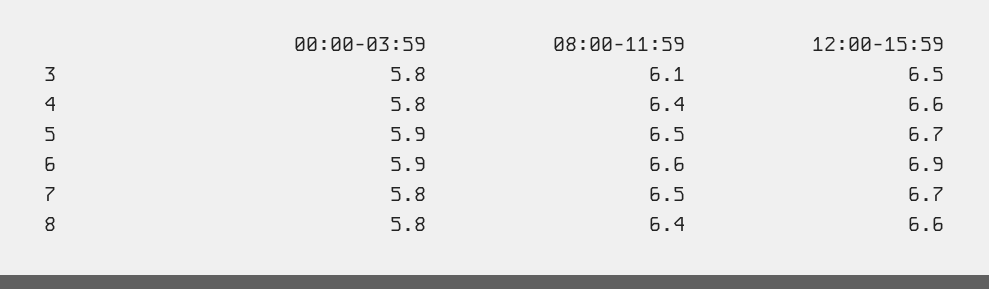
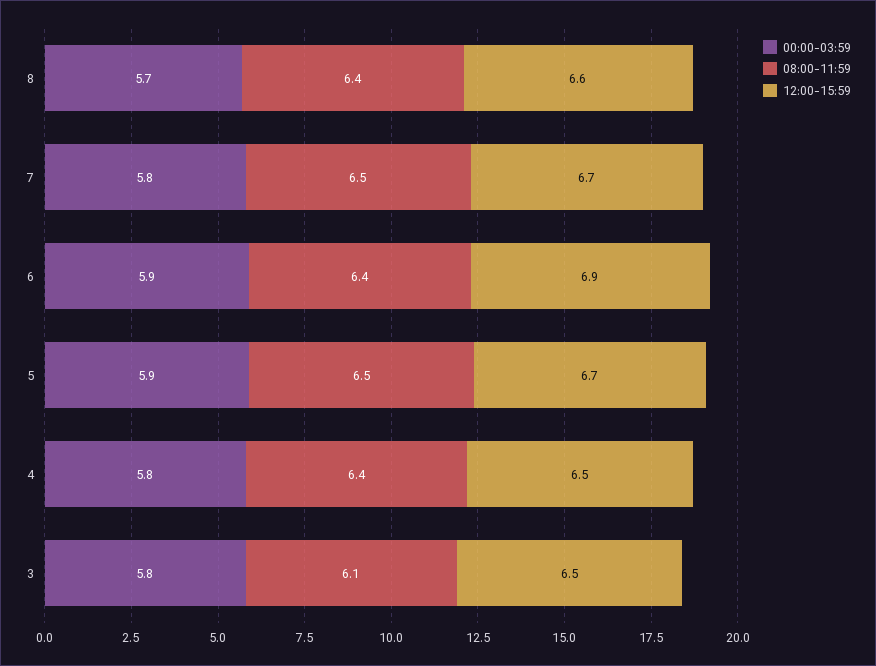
  {
    "00:00-03:59": {
      "3": 5.8,
      "4": 5.8,
      "5": 5.9,
      "6": 5.9,
      "7": 5.8,
-     "8": 5.8
+     "8": 5.7
    },
    "08:00-11:59": {
      "3": 6.1,
      "4": 6.4,
      "5": 6.5,
-     "6": 6.6,
+     "6": 6.4,
      "7": 6.5,
      "8": 6.4
    },
    "12:00-15:59": {
      "3": 6.5,
-     "4": 6.6,
+     "4": 6.5,
      "5": 6.7,
      "6": 6.9,
      "7": 6.7,
      "8": 6.6
    }
  }

